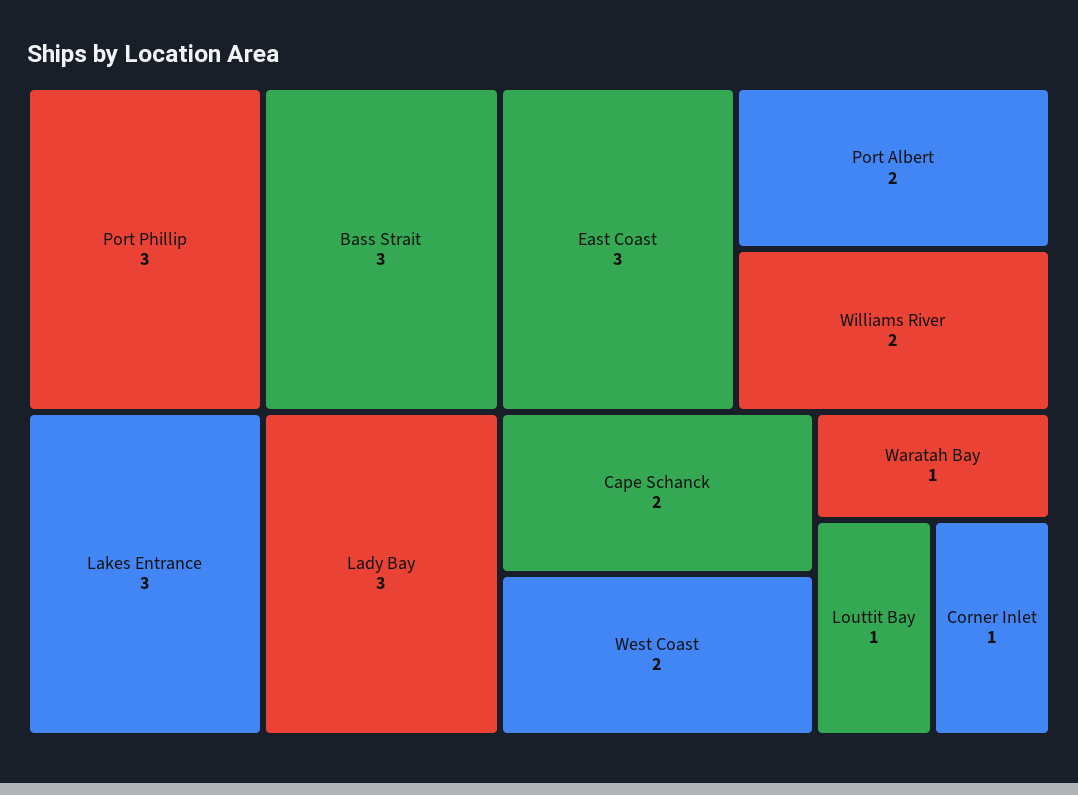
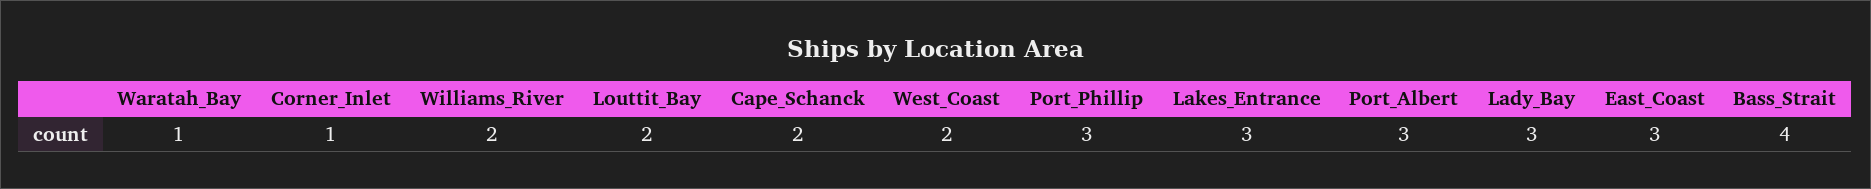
  {
    "Port Phillip": 3,
-   "Bass Strait": 3,
+   "Bass Strait": 4,
    "Lakes Entrance": 3,
    "Lady Bay": 3,
    "East Coast": 3,
-   "Port Albert": 2,
+   "Port Albert": 3,
    "Williams River": 2,
    "Cape Schanck": 2,
    "West Coast": 2,
    "Waratah Bay": 1,
-   "Louttit Bay": 1,
+   "Louttit Bay": 2,
    "Corner Inlet": 1
  }

